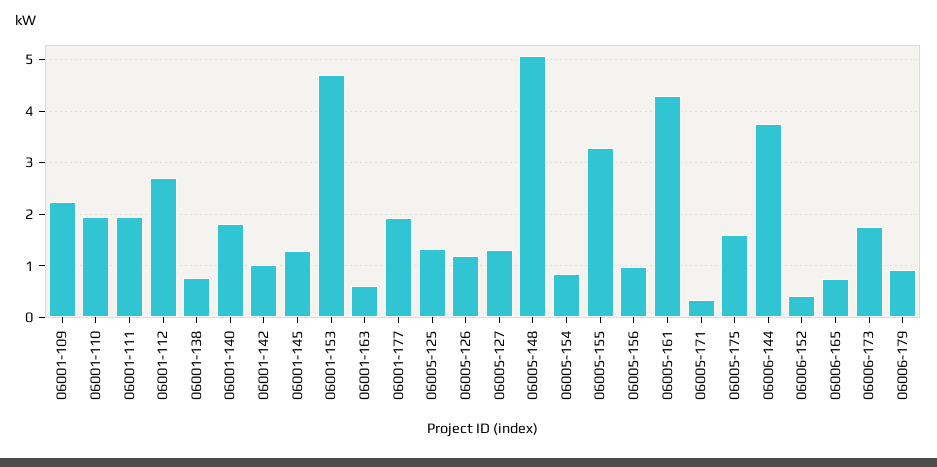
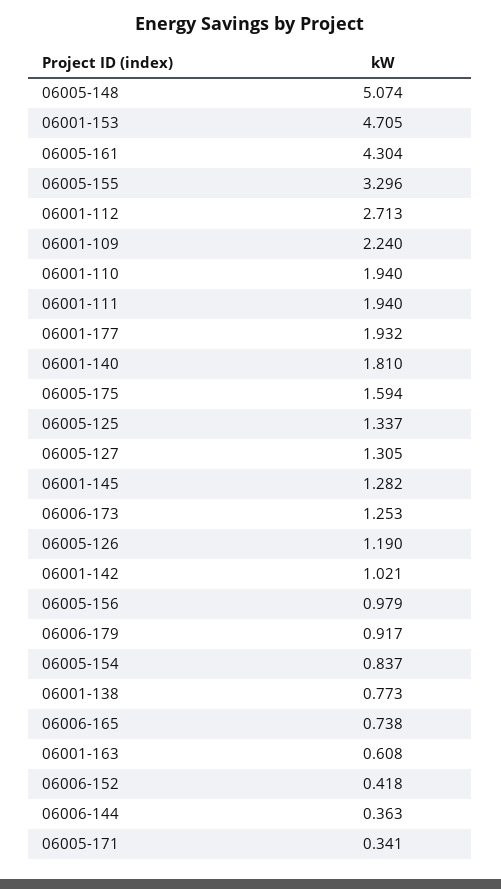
  {
    "06001-109": 2.24,
    "06001-110": 1.94,
    "06001-111": 1.94,
    "06001-112": 2.713,
    "06001-138": 0.773,
    "06001-140": 1.81,
    "06001-142": 1.021,
    "06001-145": 1.282,
    "06001-153": 4.705,
    "06001-163": 0.608,
    "06001-177": 1.932,
    "06005-125": 1.337,
    "06005-126": 1.19,
    "06005-127": 1.305,
    "06005-148": 5.074,
    "06005-154": 0.837,
    "06005-155": 3.296,
    "06005-156": 0.979,
    "06005-161": 4.304,
    "06005-171": 0.341,
    "06005-175": 1.594,
-   "06006-144": 3.8,
+   "06006-144": 0.363,
    "06006-152": 0.418,
    "06006-165": 0.738,
-   "06006-173": 1.8,
+   "06006-173": 1.253,
    "06006-179": 0.917
  }

